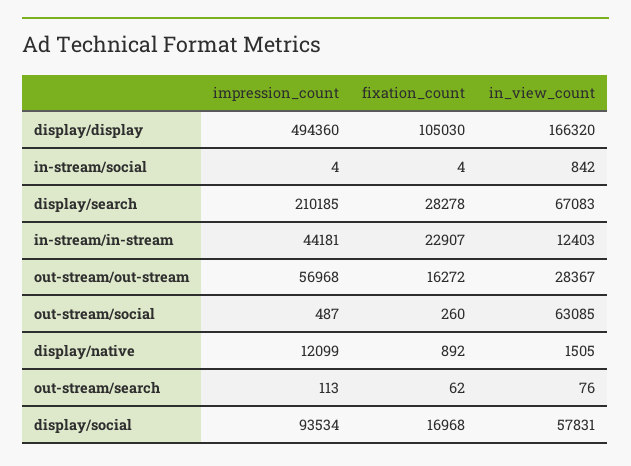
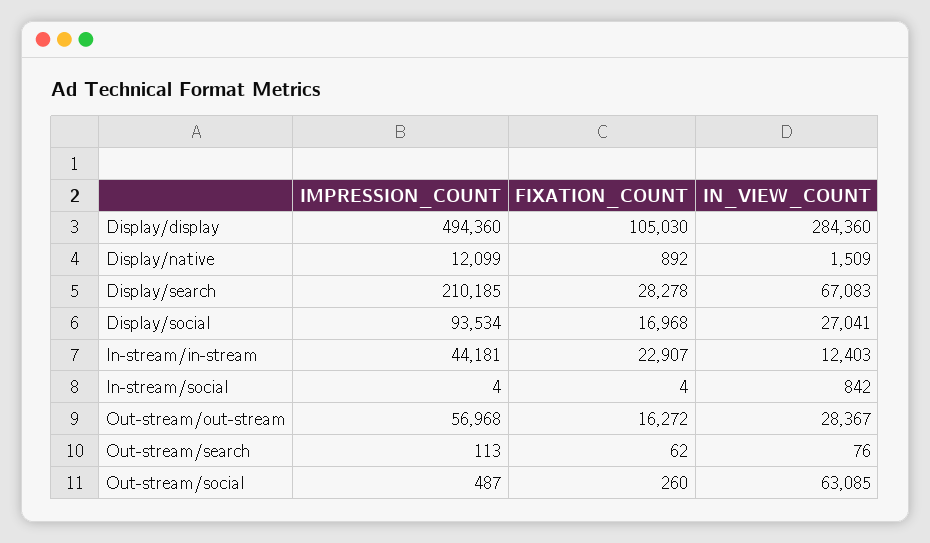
  {
    "impression_count": {
      "display/display": 494360,
      "in-stream/social": 4,
      "display/search": 210185,
      "in-stream/in-stream": 44181,
      "out-stream/out-stream": 56968,
      "out-stream/social": 487,
      "display/native": 12099,
      "out-stream/search": 113,
      "display/social": 93534
    },
    "fixation_count": {
      "display/display": 105030,
      "in-stream/social": 4,
      "display/search": 28278,
      "in-stream/in-stream": 22907,
      "out-stream/out-stream": 16272,
      "out-stream/social": 260,
      "display/native": 892,
      "out-stream/search": 62,
      "display/social": 16968
    },
    "in_view_count": {
-     "display/display": 166320,
+     "display/display": 284360,
      "in-stream/social": 842,
      "display/search": 67083,
      "in-stream/in-stream": 12403,
      "out-stream/out-stream": 28367,
      "out-stream/social": 63085,
-     "display/native": 1505,
+     "display/native": 1509,
      "out-stream/search": 76,
-     "display/social": 57831
+     "display/social": 27041
    }
  }

